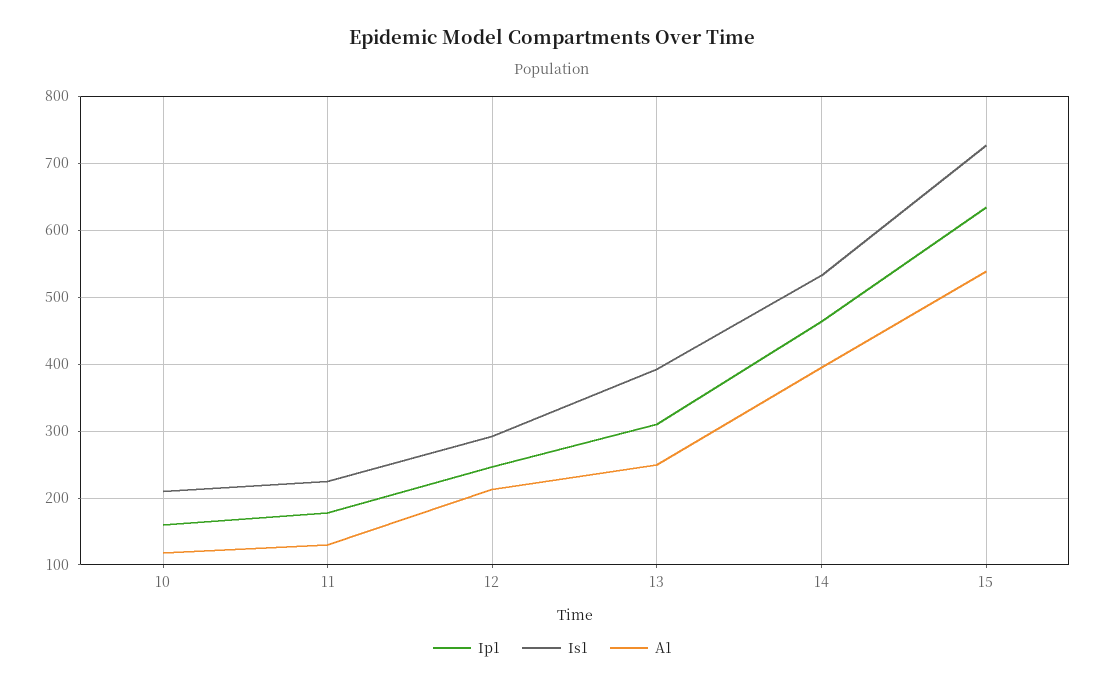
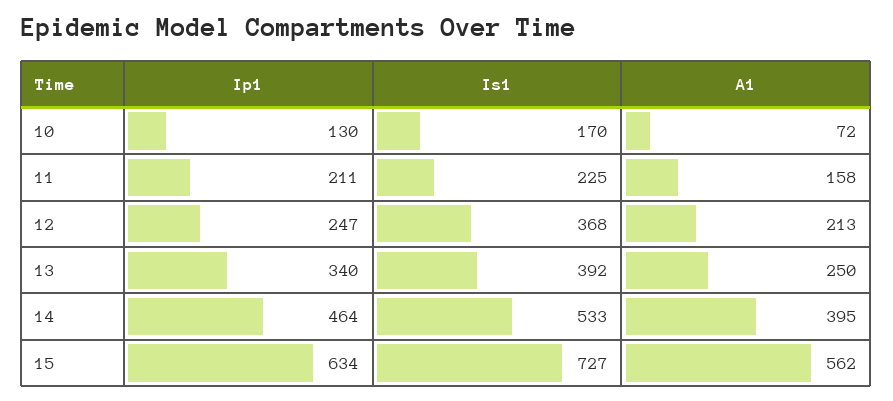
  {
    "Ip1": {
-     "10": 160,
+     "10": 130,
-     "11": 180,
+     "11": 211,
      "12": 247,
-     "13": 310,
+     "13": 340,
      "14": 464,
      "15": 634
    },
    "Is1": {
-     "10": 210,
+     "10": 170,
      "11": 225,
-     "12": 290,
+     "12": 368,
      "13": 392,
      "14": 533,
      "15": 727
    },
    "A1": {
-     "10": 120,
+     "10": 72,
-     "11": 130,
+     "11": 158,
      "12": 213,
      "13": 250,
      "14": 395,
-     "15": 540
+     "15": 562
    }
  }

